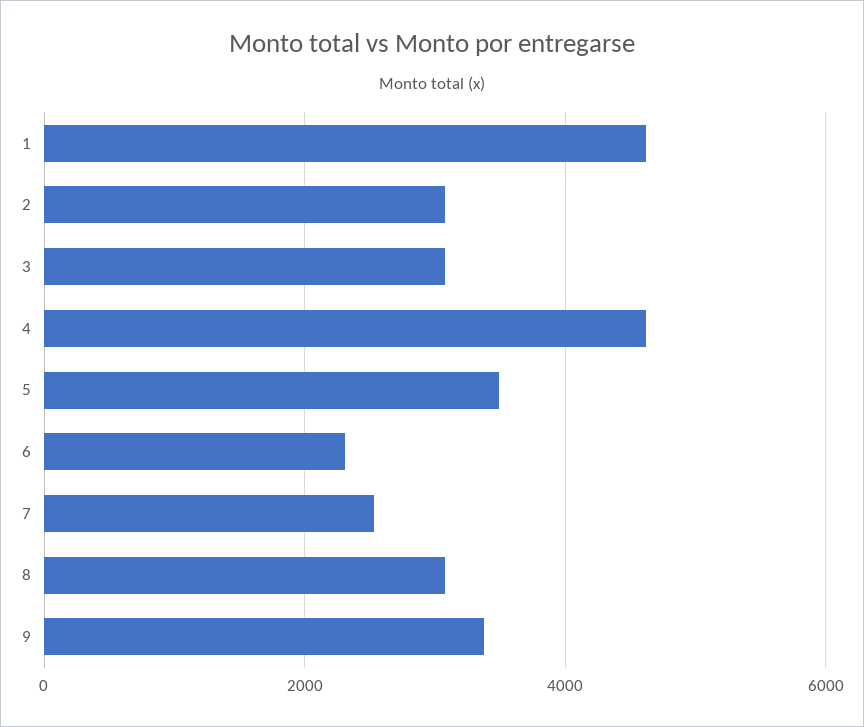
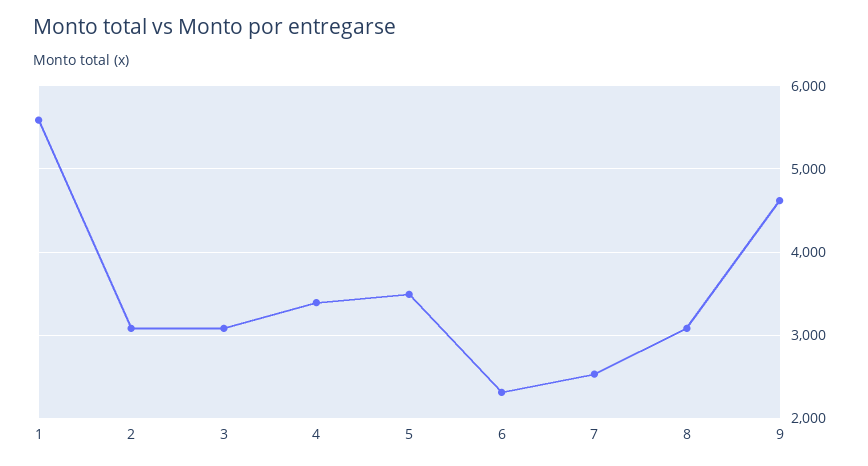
  {
-   "1": 4600,
+   "1": 5600,
    "2": 3100,
    "3": 3100,
-   "4": 4600,
+   "4": 3400,
    "5": 3500,
    "6": 2300,
    "7": 2500,
    "8": 3100,
-   "9": 3400
+   "9": 4600
  }

